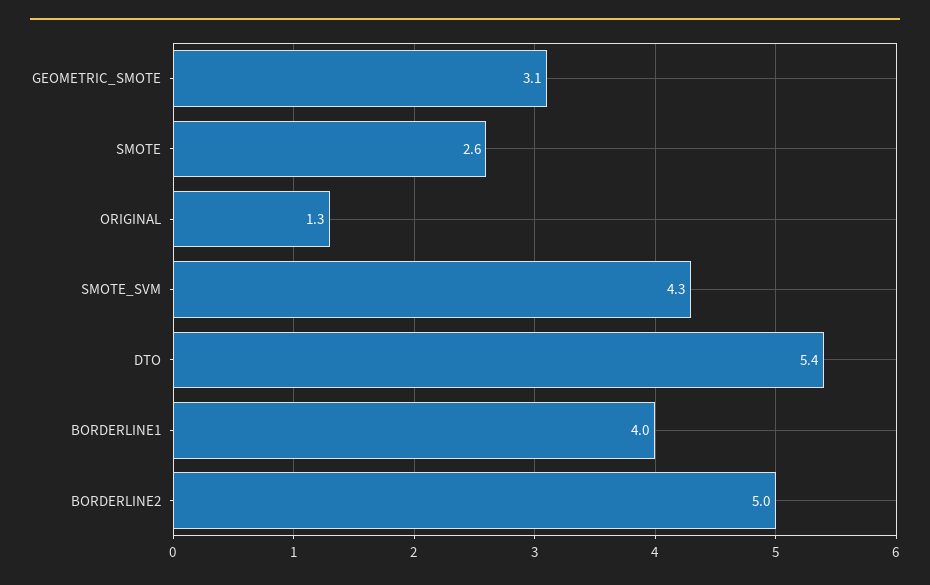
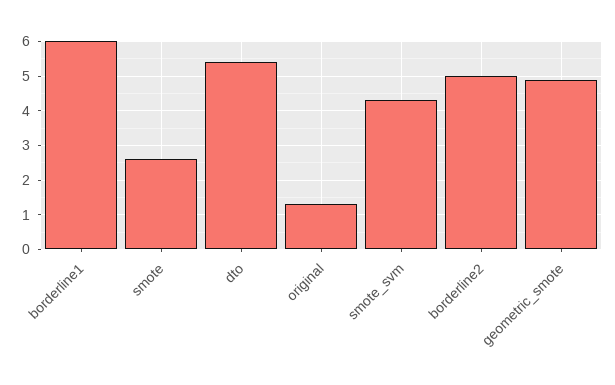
  {
-   "GEOMETRIC_SMOTE": 3.1,
+   "GEOMETRIC_SMOTE": 5,
    "SMOTE": 2.6,
    "ORIGINAL": 1.3,
    "SMOTE_SVM": 4.3,
    "DTO": 5.4,
-   "BORDERLINE1": 4,
+   "BORDERLINE1": 6,
    "BORDERLINE2": 5
  }

